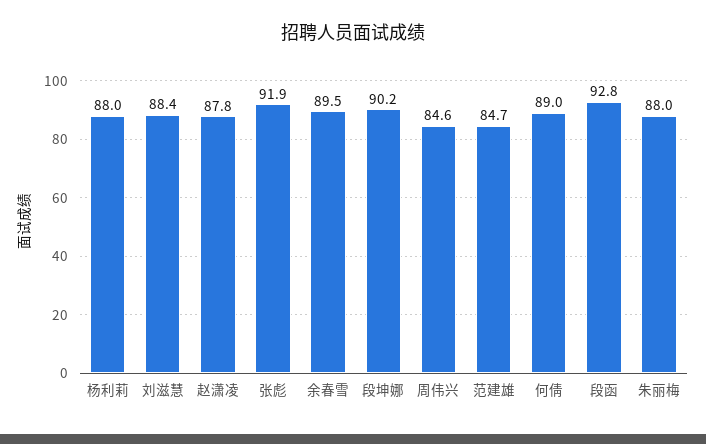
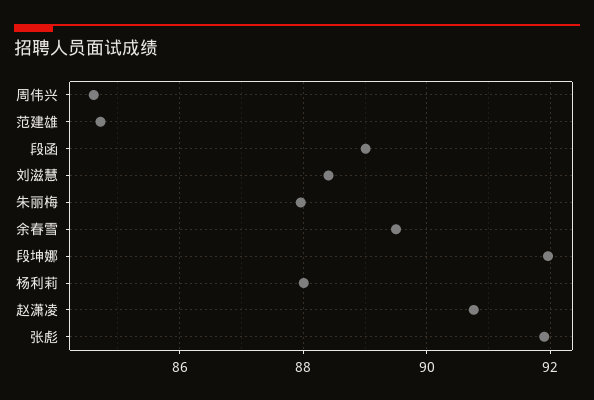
  {
    "杨利莉": 88,
    "刘滋慧": 88.4,
-   "赵潇凌": 87.8,
+   "赵潇凌": 90.8,
    "张彪": 91.9,
    "余春雪": 89.5,
-   "段坤娜": 90.2,
+   "段坤娜": 92,
    "周伟兴": 84.6,
    "范建雄": 84.7,
-   "何倩": 89,
-   "段函": 92.8,
+   "段函": 89,
    "朱丽梅": 88
  }

